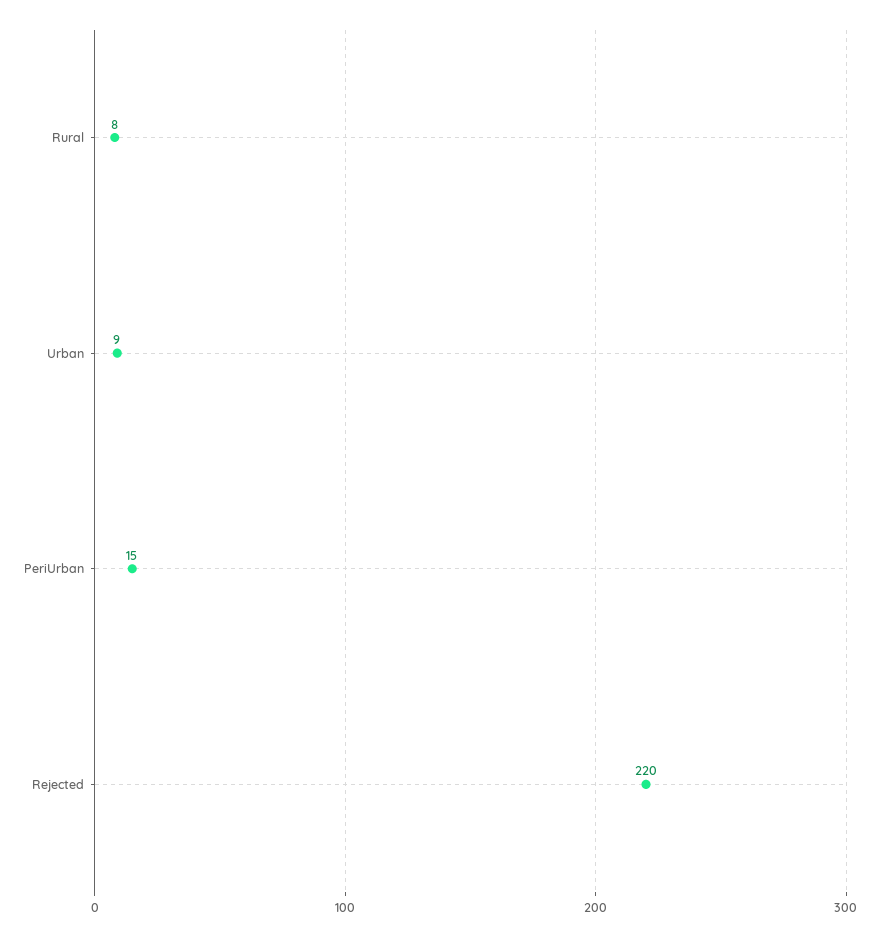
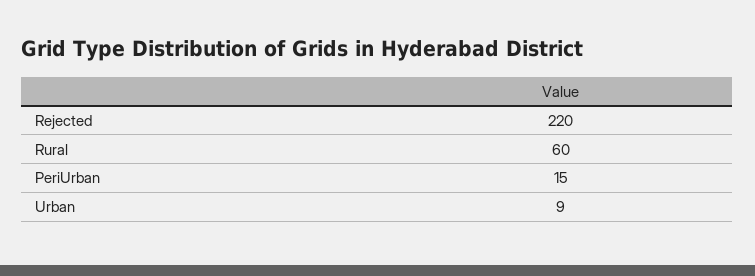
  {
-   "Rural": 8,
+   "Rural": 60,
    "Urban": 9,
    "PeriUrban": 15,
    "Rejected": 220
  }

